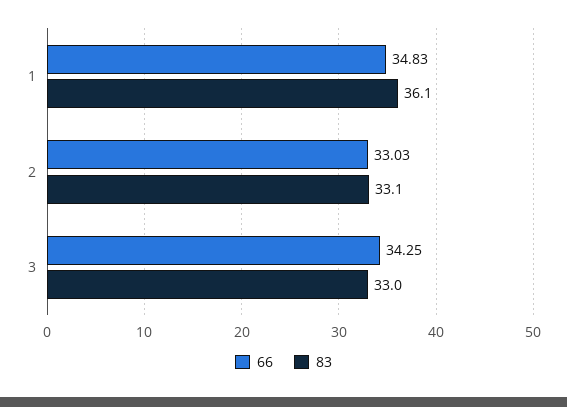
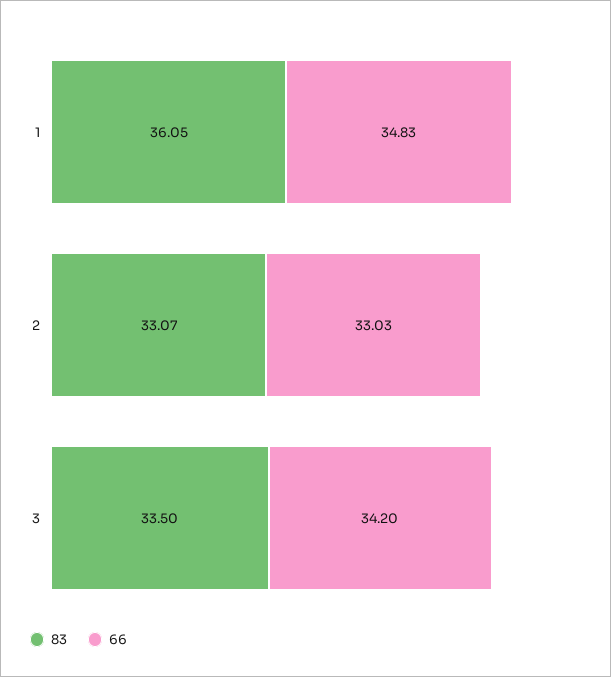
  {
    "66": {
      "1": 34.83,
      "2": 33.03,
-     "3": 34.25
+     "3": 34.2
    },
    "83": {
      "1": 36.05,
      "2": 33.07,
-     "3": 33
+     "3": 33.5
    }
  }

